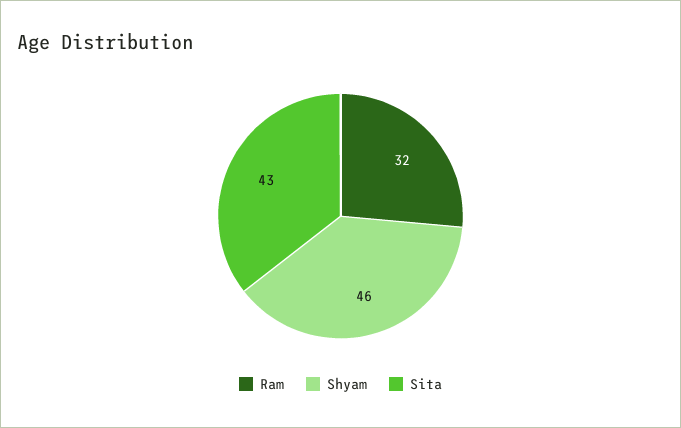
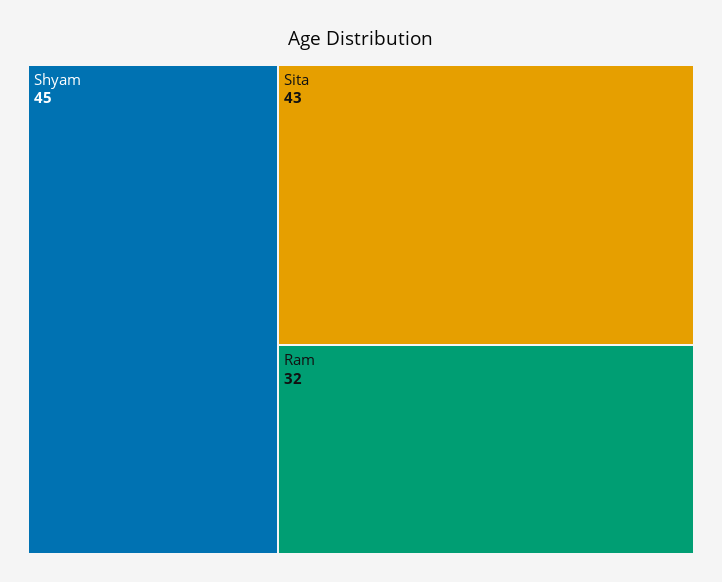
  {
    "Ram": 32,
-   "Shyam": 46,
+   "Shyam": 45,
    "Sita": 43
  }

